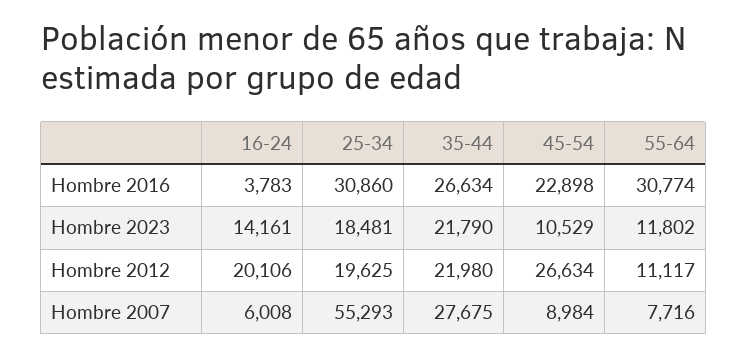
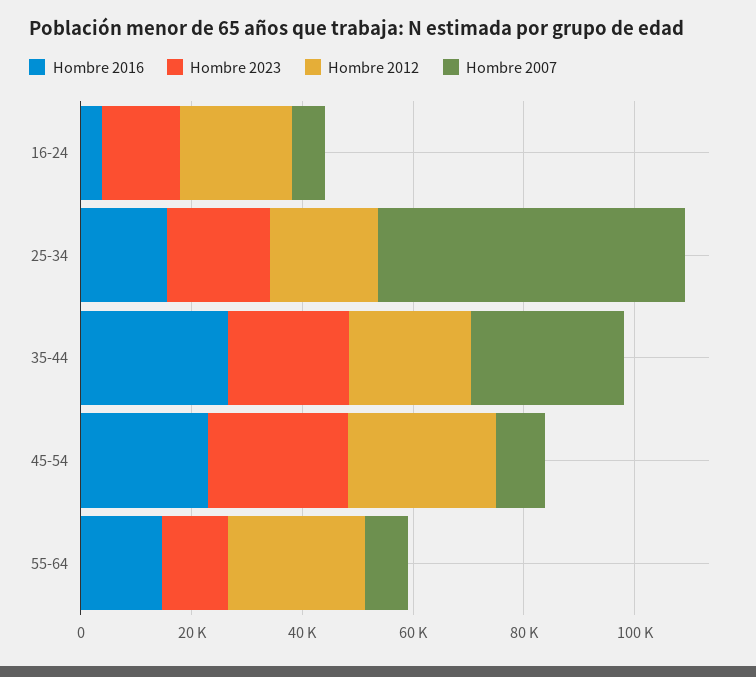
  {
    "Hombre 2016": {
      "16-24": 3783,
-     "25-34": 30860,
+     "25-34": 15000,
      "35-44": 26634,
      "45-54": 22898,
-     "55-64": 30774
+     "55-64": 15000
    },
    "Hombre 2023": {
      "16-24": 14161,
      "25-34": 18481,
      "35-44": 21790,
-     "45-54": 10529,
+     "45-54": 25000,
      "55-64": 11802
    },
    "Hombre 2012": {
      "16-24": 20106,
      "25-34": 19625,
      "35-44": 21980,
      "45-54": 26634,
-     "55-64": 11117
+     "55-64": 25000
    },
    "Hombre 2007": {
      "16-24": 6008,
      "25-34": 55293,
      "35-44": 27675,
      "45-54": 8984,
      "55-64": 7716
    }
  }

